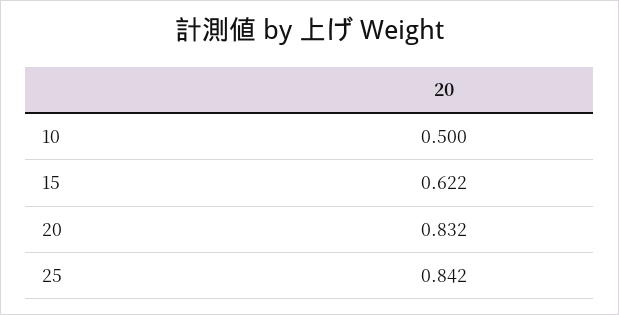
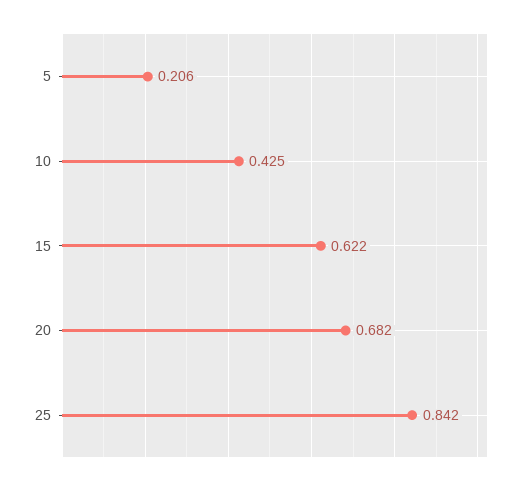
  {
-   "10": 0.5,
+   "10": 0.425,
    "15": 0.622,
-   "20": 0.832,
+   "20": 0.682,
-   "25": 0.842
+   "25": 0.842,
+   "5": 0.206
  }

